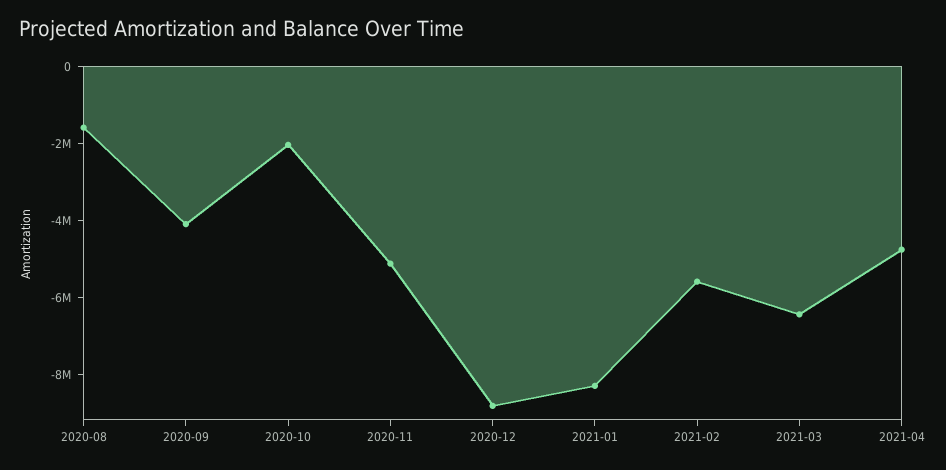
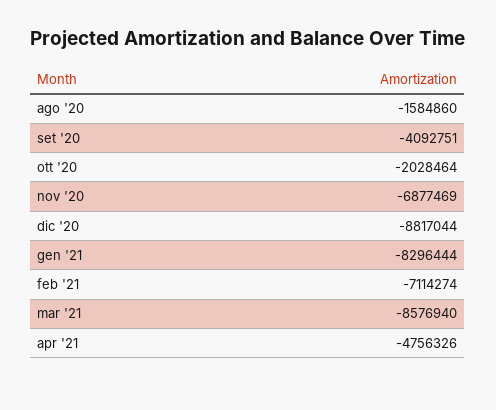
  {
    "2020-08": -1584860,
    "2020-09": -4092751,
    "2020-10": -2028464,
-   "2020-11": -5000000,
+   "2020-11": -6877469,
    "2020-12": -8817044,
    "2021-01": -8296444,
-   "2021-02": -5500000,
+   "2021-02": -7114274,
-   "2021-03": -6500000,
+   "2021-03": -8576940,
    "2021-04": -4756326
  }

